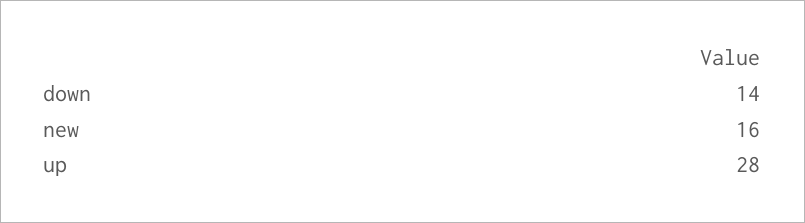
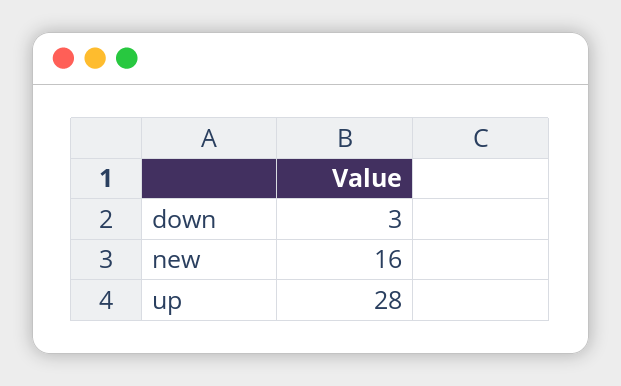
  {
-   "down": 14,
+   "down": 3,
    "new": 16,
    "up": 28
  }

